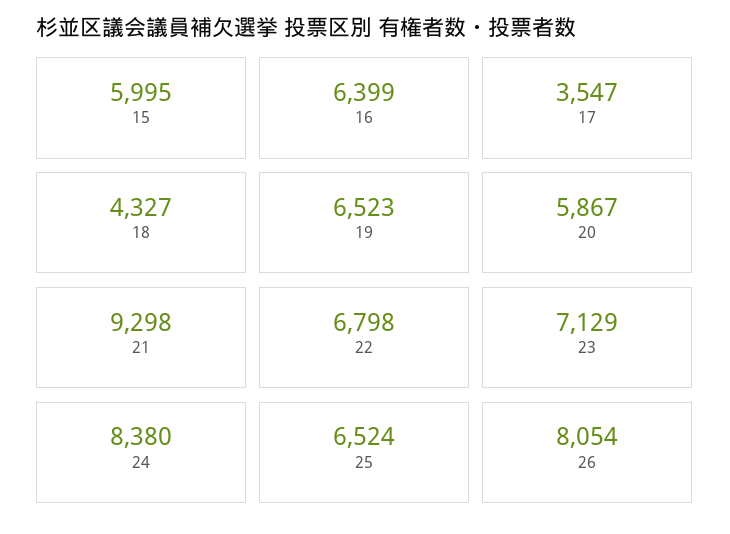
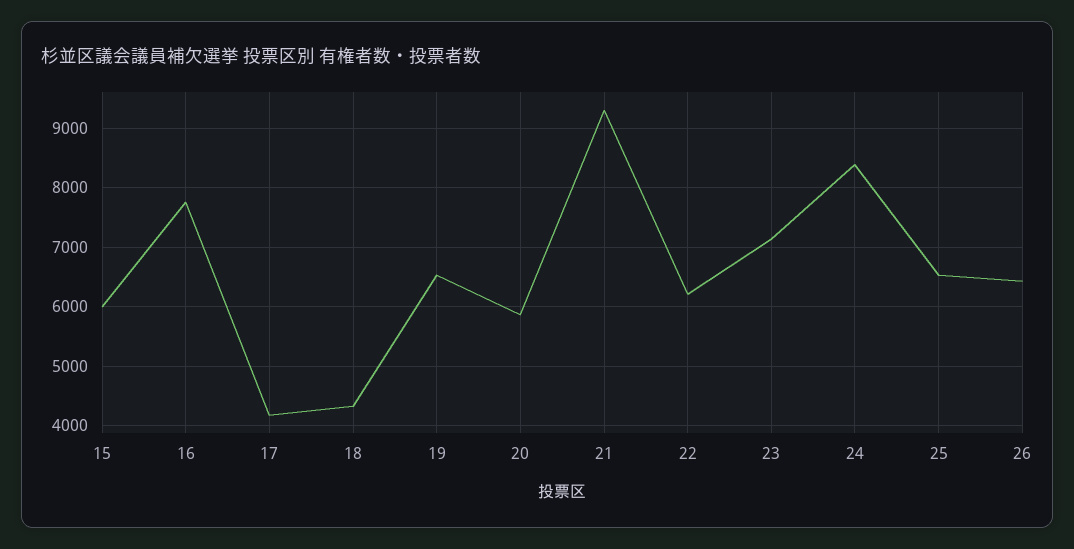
  {
    "15": 5995,
-   "16": 6399,
+   "16": 7800,
-   "17": 3547,
+   "17": 4200,
    "18": 4327,
    "19": 6523,
    "20": 5867,
    "21": 9298,
-   "22": 6798,
+   "22": 6200,
    "23": 7129,
    "24": 8380,
    "25": 6524,
-   "26": 8054
+   "26": 6400
  }

